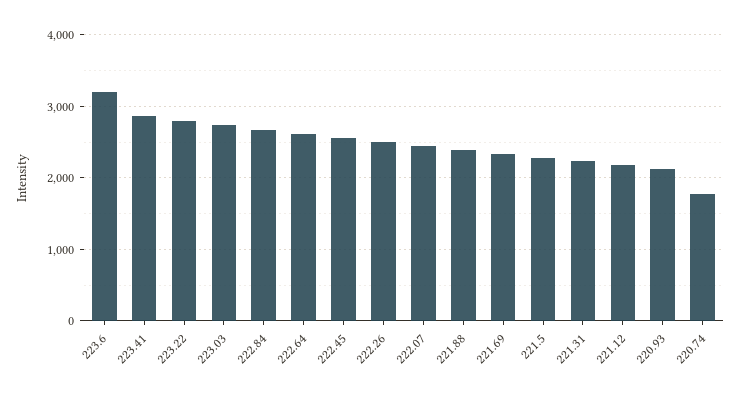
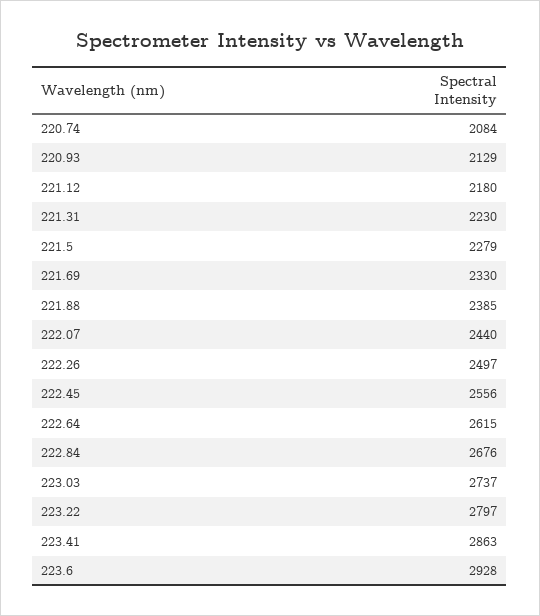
  {
-   "223.6": 3200,
+   "223.6": 2928,
    "223.41": 2863,
    "223.22": 2797,
    "223.03": 2737,
    "222.84": 2676,
    "222.64": 2615,
    "222.45": 2556,
    "222.26": 2497,
    "222.07": 2440,
    "221.88": 2385,
    "221.69": 2330,
    "221.5": 2279,
    "221.31": 2230,
    "221.12": 2180,
    "220.93": 2129,
-   "220.74": 1800
+   "220.74": 2084
  }

